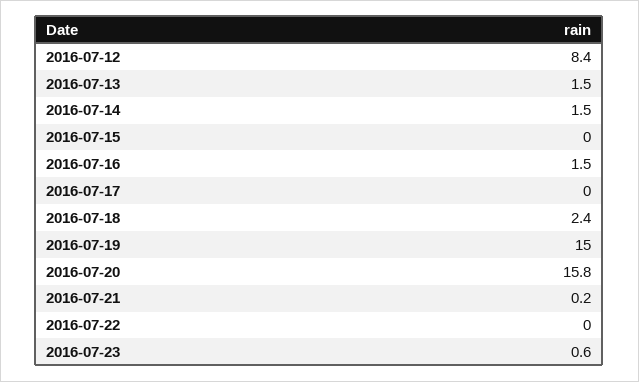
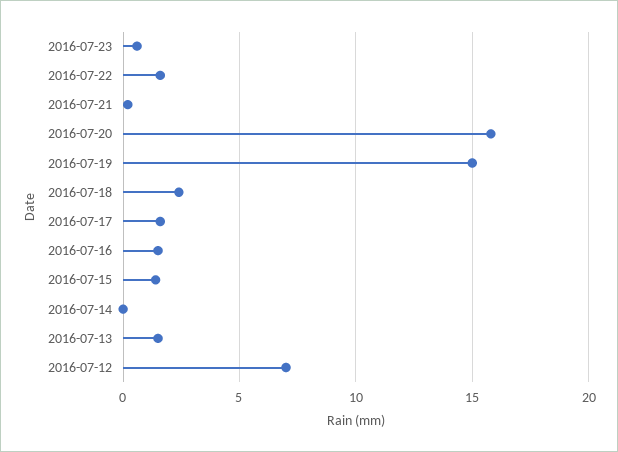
  {
-   "2016-07-12": 8.4,
+   "2016-07-12": 7,
    "2016-07-13": 1.5,
-   "2016-07-14": 1.5,
+   "2016-07-14": 0,
-   "2016-07-15": 0,
+   "2016-07-15": 1.5,
    "2016-07-16": 1.5,
-   "2016-07-17": 0,
+   "2016-07-17": 1.5,
    "2016-07-18": 2.4,
    "2016-07-19": 15,
    "2016-07-20": 15.8,
    "2016-07-21": 0.2,
-   "2016-07-22": 0,
+   "2016-07-22": 1.5,
    "2016-07-23": 0.6
  }

